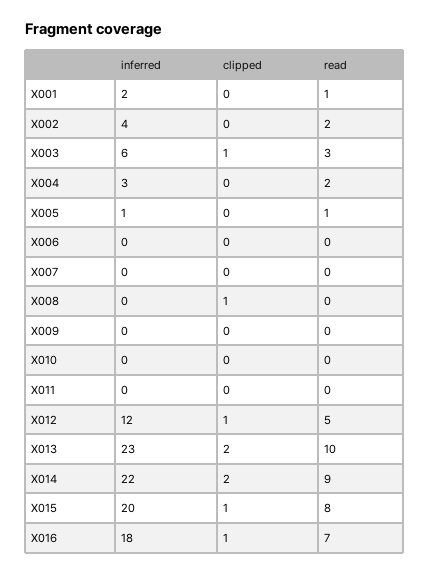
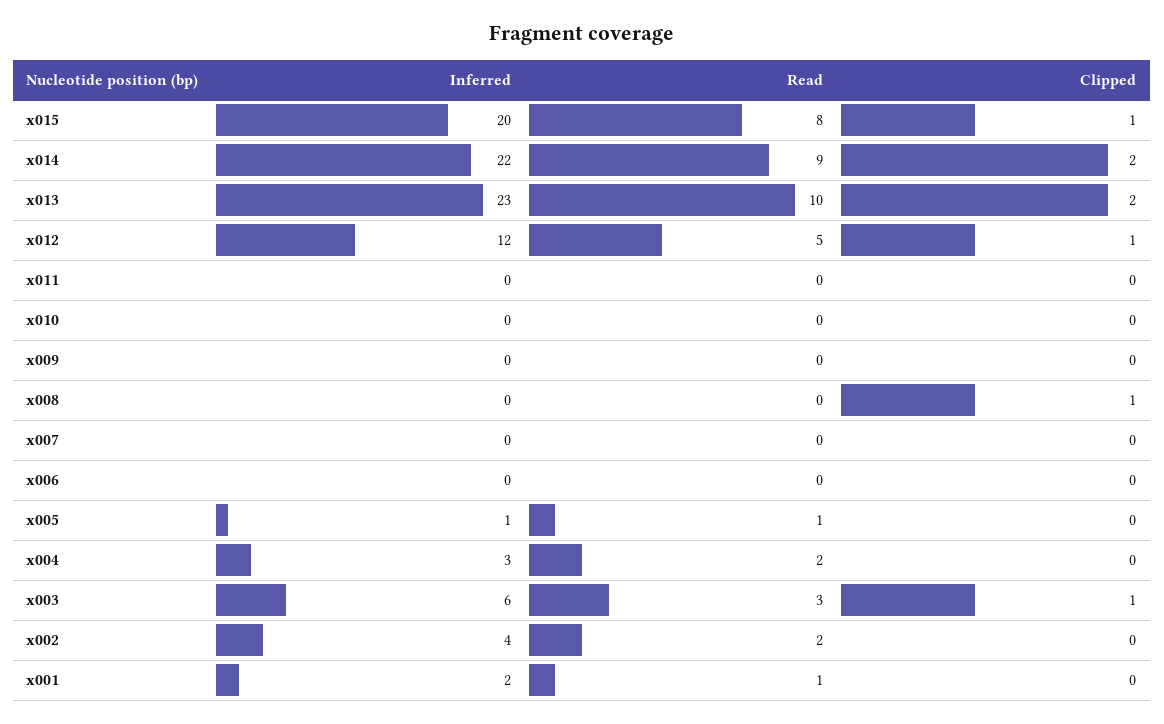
  {
    "inferred": {
      "X001": 2,
      "X002": 4,
      "X003": 6,
      "X004": 3,
      "X005": 1,
      "X006": 0,
      "X007": 0,
      "X008": 0,
      "X009": 0,
      "X010": 0,
      "X011": 0,
      "X012": 12,
      "X013": 23,
      "X014": 22,
-     "X015": 20,
+     "X015": 20
-     "X016": 18
    },
    "clipped": {
      "X001": 0,
      "X002": 0,
      "X003": 1,
      "X004": 0,
      "X005": 0,
      "X006": 0,
      "X007": 0,
      "X008": 1,
      "X009": 0,
      "X010": 0,
      "X011": 0,
      "X012": 1,
      "X013": 2,
      "X014": 2,
-     "X015": 1,
+     "X015": 1
-     "X016": 1
    },
    "read": {
      "X001": 1,
      "X002": 2,
      "X003": 3,
      "X004": 2,
      "X005": 1,
      "X006": 0,
      "X007": 0,
      "X008": 0,
      "X009": 0,
      "X010": 0,
      "X011": 0,
      "X012": 5,
      "X013": 10,
      "X014": 9,
-     "X015": 8,
+     "X015": 8
-     "X016": 7
    }
  }

